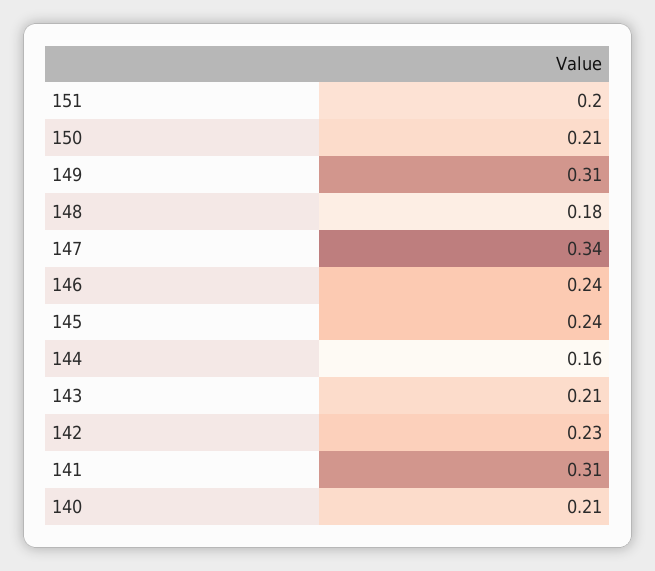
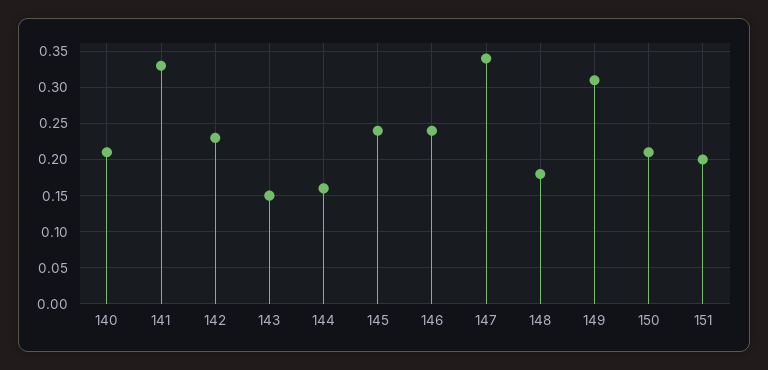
  {
    "151": 0.2,
    "150": 0.21,
    "149": 0.31,
    "148": 0.18,
    "147": 0.34,
    "146": 0.24,
    "145": 0.24,
    "144": 0.16,
-   "143": 0.21,
+   "143": 0.15,
    "142": 0.23,
-   "141": 0.31,
+   "141": 0.33,
    "140": 0.21
  }

